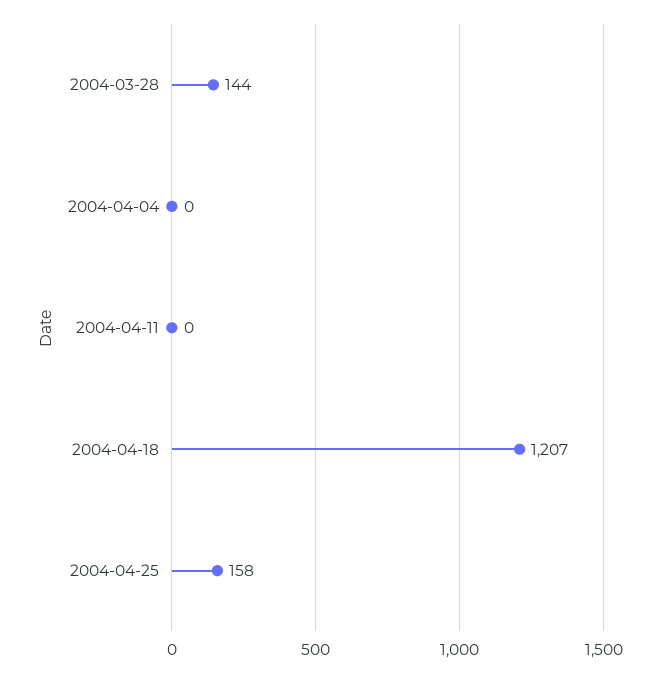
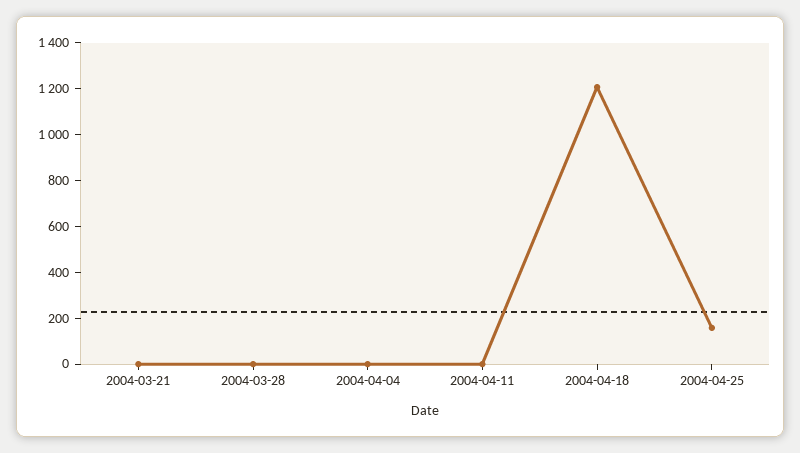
  {
-   "2004-03-28": 144,
+   "2004-03-28": 0,
    "2004-04-04": 0,
    "2004-04-11": 0,
    "2004-04-18": 1207,
-   "2004-04-25": 158
+   "2004-04-25": 158,
+   "2004-03-21": 0
  }

